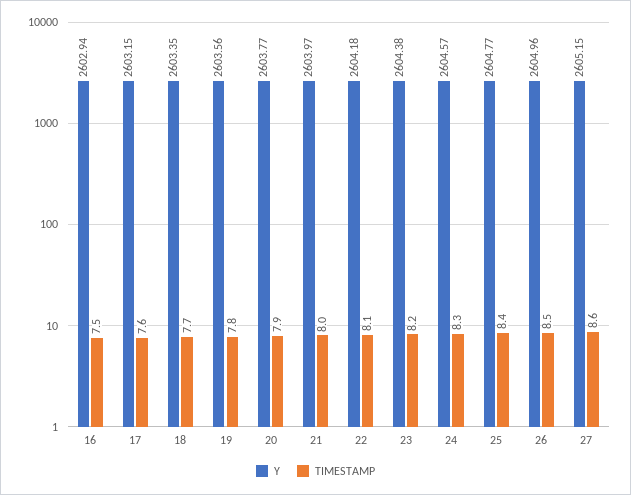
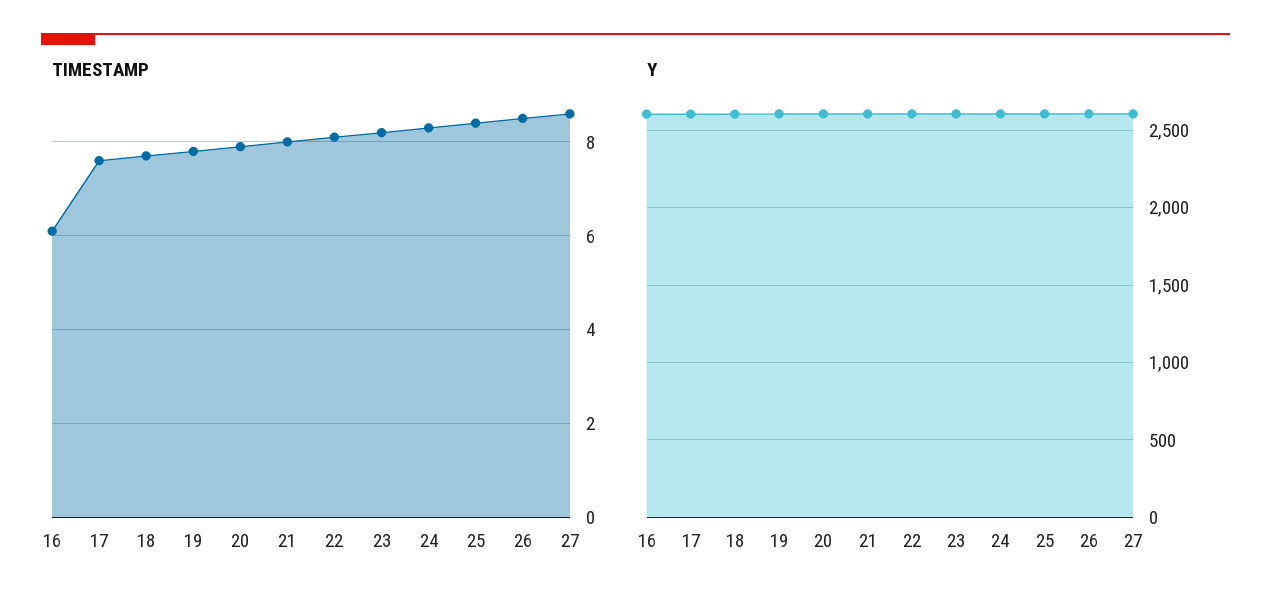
  {
    "Y": {
      "16": 2602.94,
      "17": 2603.15,
      "18": 2603.35,
      "19": 2603.56,
      "20": 2603.77,
      "21": 2603.97,
      "22": 2604.18,
      "23": 2604.38,
      "24": 2604.57,
      "25": 2604.77,
      "26": 2604.96,
      "27": 2605.15
    },
    "TIMESTAMP": {
-     "16": 7.5,
+     "16": 6,
      "17": 7.6,
      "18": 7.7,
      "19": 7.8,
      "20": 7.9,
      "21": 8,
      "22": 8.1,
      "23": 8.2,
      "24": 8.3,
      "25": 8.4,
      "26": 8.5,
      "27": 8.6
    }
  }

